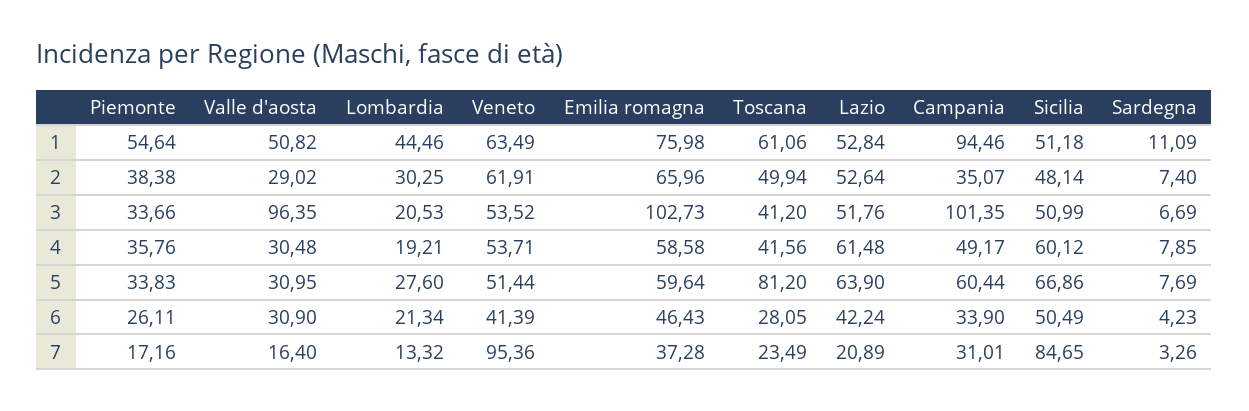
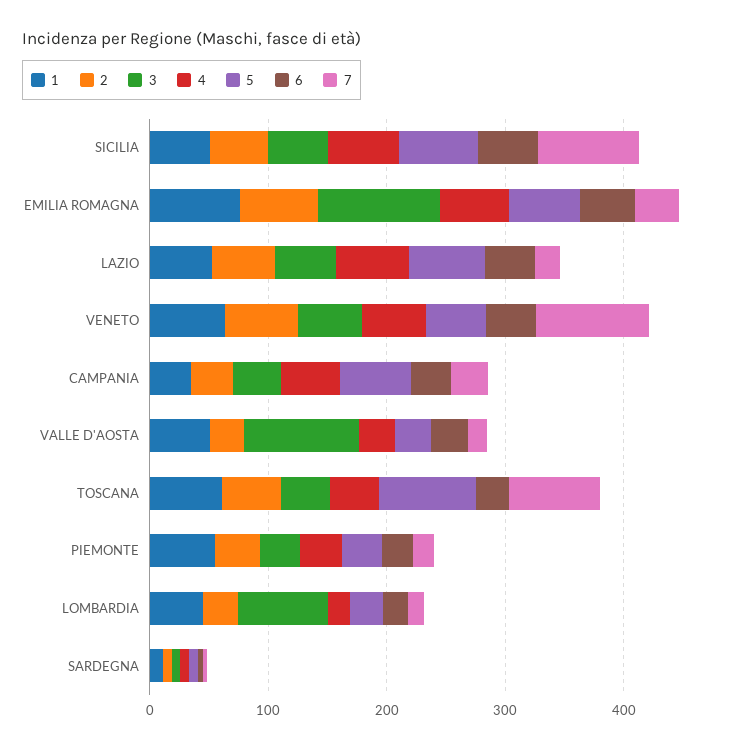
  {
    "1": {
      "Piemonte": 54.64,
      "Valle d'aosta": 50.82,
      "Lombardia": 44.46,
      "Veneto": 63.49,
      "Emilia romagna": 75.98,
      "Toscana": 61.06,
      "Lazio": 52.84,
-     "Campania": 94.46,
+     "Campania": 40,
      "Sicilia": 51.18,
      "Sardegna": 11.09
    },
    "2": {
      "Piemonte": 38.38,
      "Valle d'aosta": 29.02,
      "Lombardia": 30.25,
      "Veneto": 61.91,
      "Emilia romagna": 65.96,
      "Toscana": 49.94,
      "Lazio": 52.64,
      "Campania": 35.07,
      "Sicilia": 48.14,
      "Sardegna": 7.4
    },
    "3": {
      "Piemonte": 33.66,
      "Valle d'aosta": 96.35,
-     "Lombardia": 20.53,
+     "Lombardia": 80,
      "Veneto": 53.52,
      "Emilia romagna": 102.73,
      "Toscana": 41.2,
      "Lazio": 51.76,
-     "Campania": 101.35,
+     "Campania": 40,
      "Sicilia": 50.99,
      "Sardegna": 6.69
    },
    "4": {
      "Piemonte": 35.76,
      "Valle d'aosta": 30.48,
      "Lombardia": 19.21,
      "Veneto": 53.71,
      "Emilia romagna": 58.58,
      "Toscana": 41.56,
      "Lazio": 61.48,
      "Campania": 49.17,
      "Sicilia": 60.12,
      "Sardegna": 7.85
    },
    "5": {
      "Piemonte": 33.83,
      "Valle d'aosta": 30.95,
      "Lombardia": 27.6,
      "Veneto": 51.44,
      "Emilia romagna": 59.64,
      "Toscana": 81.2,
      "Lazio": 63.9,
      "Campania": 60.44,
      "Sicilia": 66.86,
      "Sardegna": 7.69
    },
    "6": {
      "Piemonte": 26.11,
      "Valle d'aosta": 30.9,
      "Lombardia": 21.34,
      "Veneto": 41.39,
      "Emilia romagna": 46.43,
      "Toscana": 28.05,
      "Lazio": 42.24,
      "Campania": 33.9,
      "Sicilia": 50.49,
      "Sardegna": 4.23
    },
    "7": {
      "Piemonte": 17.16,
      "Valle d'aosta": 16.4,
      "Lombardia": 13.32,
      "Veneto": 95.36,
      "Emilia romagna": 37.28,
-     "Toscana": 23.49,
+     "Toscana": 80,
      "Lazio": 20.89,
      "Campania": 31.01,
      "Sicilia": 84.65,
      "Sardegna": 3.26
    }
  }

